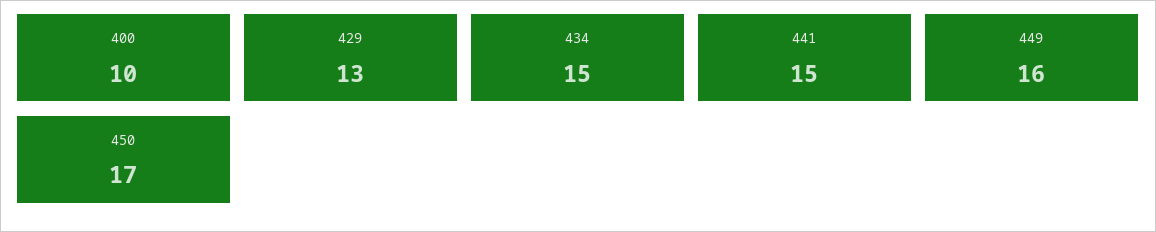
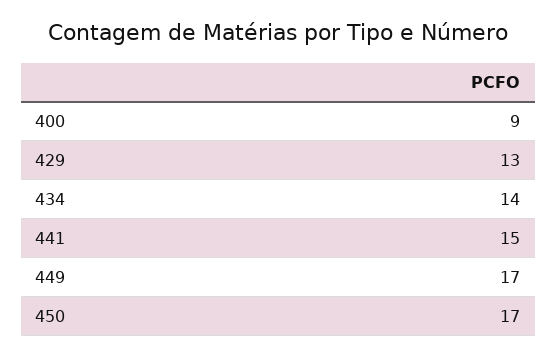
  {
-   "400": 10,
+   "400": 9,
    "429": 13,
-   "434": 15,
+   "434": 14,
    "441": 15,
-   "449": 16,
+   "449": 17,
    "450": 17
  }

